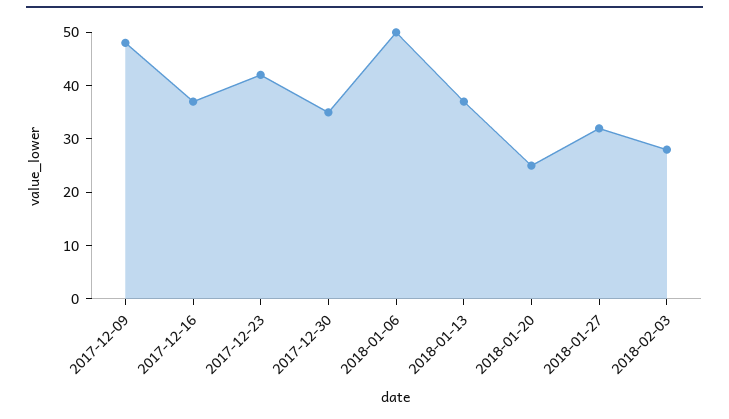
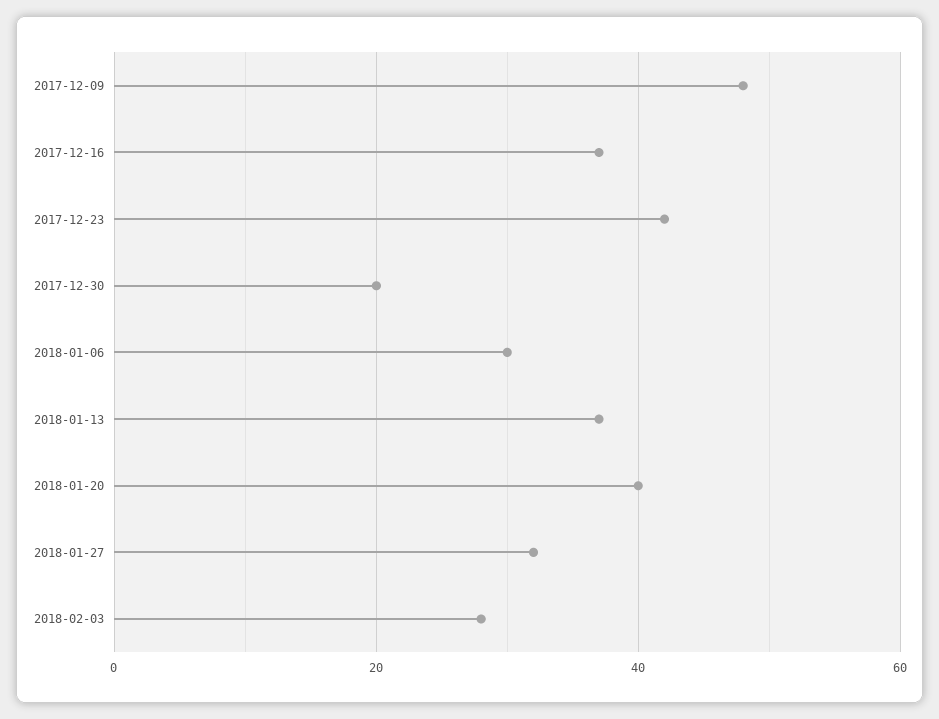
  {
    "2017-12-09": 50,
    "2017-12-16": 35,
    "2017-12-23": 40,
-   "2017-12-30": 35,
+   "2017-12-30": 20,
-   "2018-01-06": 50,
+   "2018-01-06": 30,
    "2018-01-13": 35,
-   "2018-01-20": 25,
+   "2018-01-20": 40,
    "2018-01-27": 30,
    "2018-02-03": 30
  }

